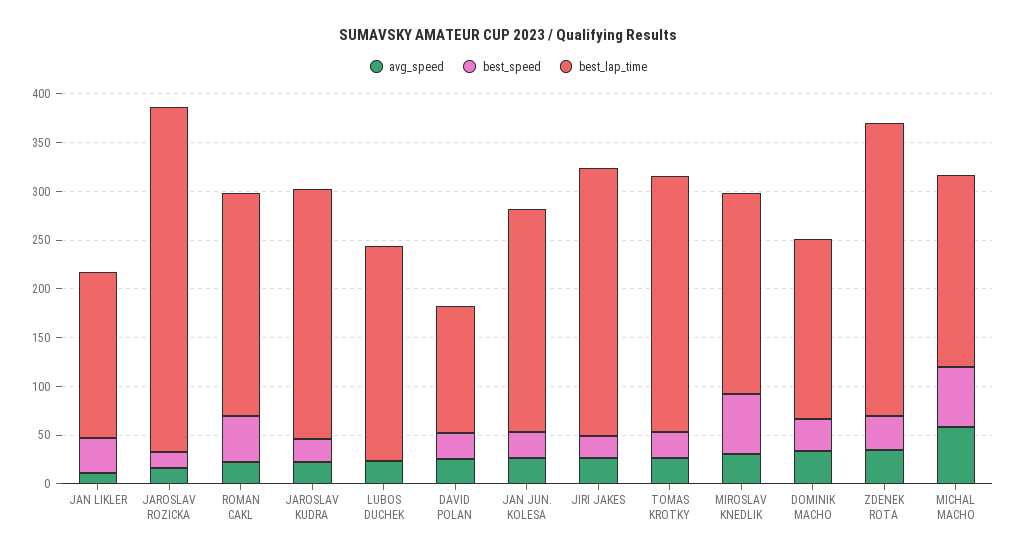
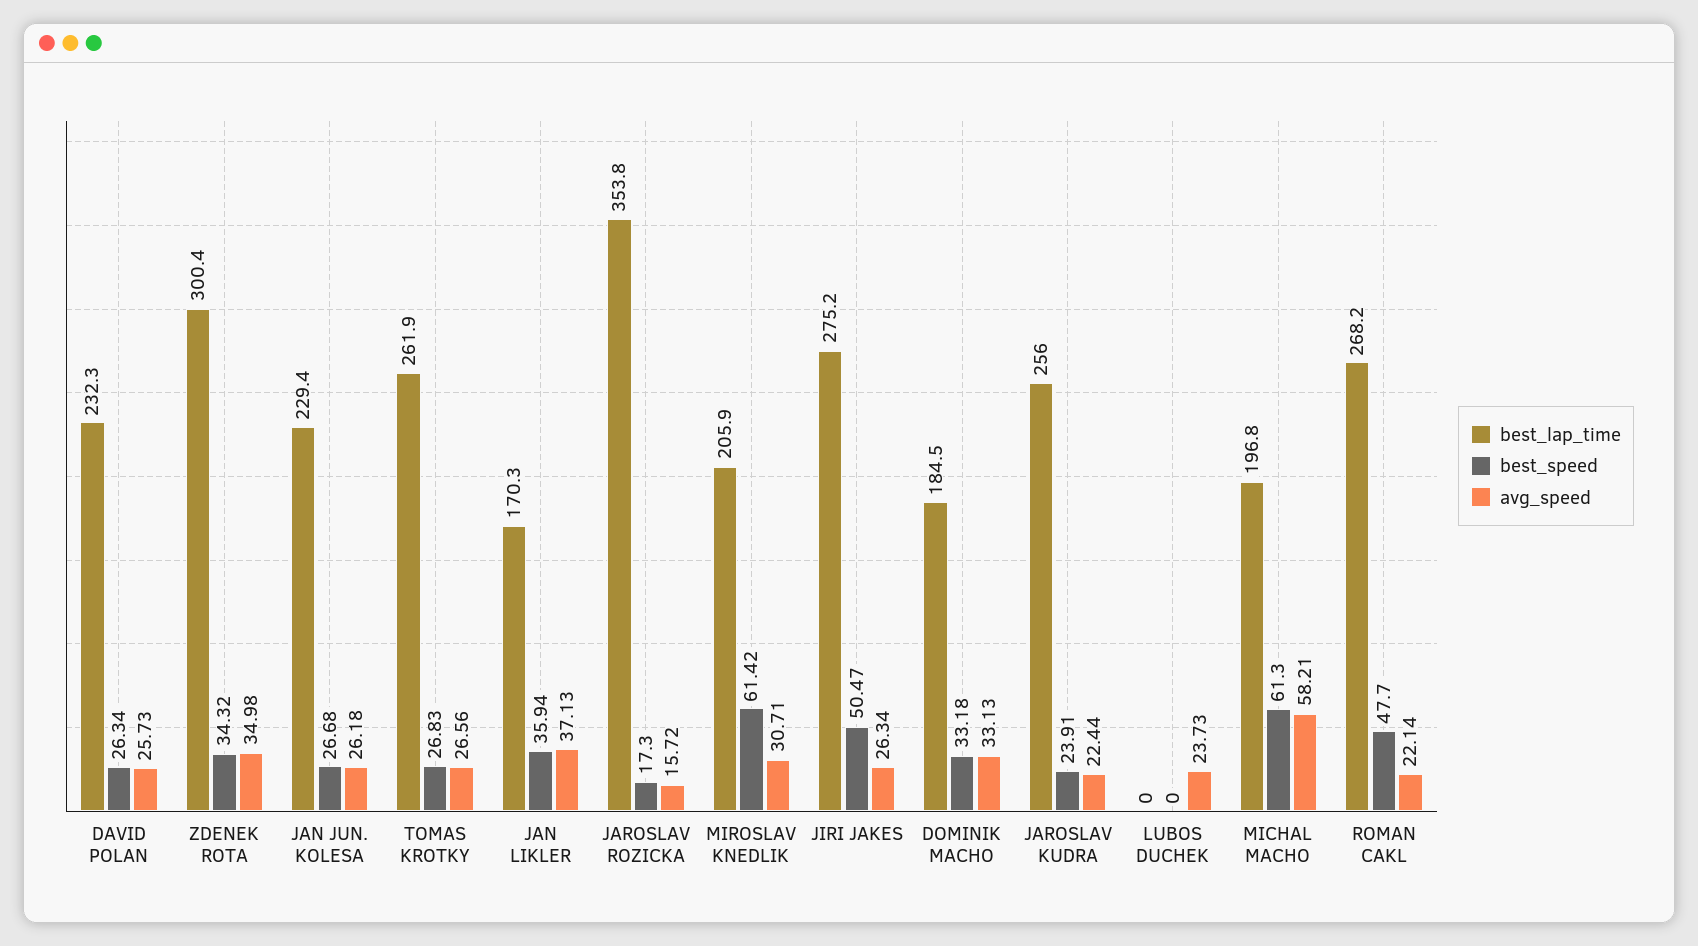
  {
    "avg_speed": {
-     "JAN LIKLER": 10,
+     "JAN LIKLER": 37.13,
      "JAROSLAV ROZICKA": 15.72,
      "ROMAN CAKL": 22.14,
      "JAROSLAV KUDRA": 22.44,
      "LUBOS DUCHEK": 23.73,
      "DAVID POLAN": 25.73,
      "JAN JUN. KOLESA": 26.18,
      "JIRI JAKES": 26.34,
      "TOMAS KROTKY": 26.56,
      "MIROSLAV KNEDLIK": 30.71,
      "DOMINIK MACHO": 33.13,
      "ZDENEK ROTA": 34.98,
      "MICHAL MACHO": 58.21
    },
    "best_speed": {
      "JAN LIKLER": 35.94,
      "JAROSLAV ROZICKA": 17.3,
      "ROMAN CAKL": 47.7,
      "JAROSLAV KUDRA": 23.91,
      "LUBOS DUCHEK": 0,
      "DAVID POLAN": 26.34,
      "JAN JUN. KOLESA": 26.68,
-     "JIRI JAKES": 20,
+     "JIRI JAKES": 50.47,
      "TOMAS KROTKY": 26.83,
      "MIROSLAV KNEDLIK": 61.42,
      "DOMINIK MACHO": 33.18,
      "ZDENEK ROTA": 34.32,
      "MICHAL MACHO": 61.3
    },
    "best_lap_time": {
      "JAN LIKLER": 170.3,
      "JAROSLAV ROZICKA": 353.8,
-     "ROMAN CAKL": 230,
+     "ROMAN CAKL": 268.2,
      "JAROSLAV KUDRA": 256,
-     "LUBOS DUCHEK": 220,
+     "LUBOS DUCHEK": 0,
-     "DAVID POLAN": 130,
+     "DAVID POLAN": 232.3,
      "JAN JUN. KOLESA": 229.4,
      "JIRI JAKES": 275.2,
      "TOMAS KROTKY": 261.9,
      "MIROSLAV KNEDLIK": 205.9,
      "DOMINIK MACHO": 184.5,
      "ZDENEK ROTA": 300.4,
      "MICHAL MACHO": 196.8
    }
  }

